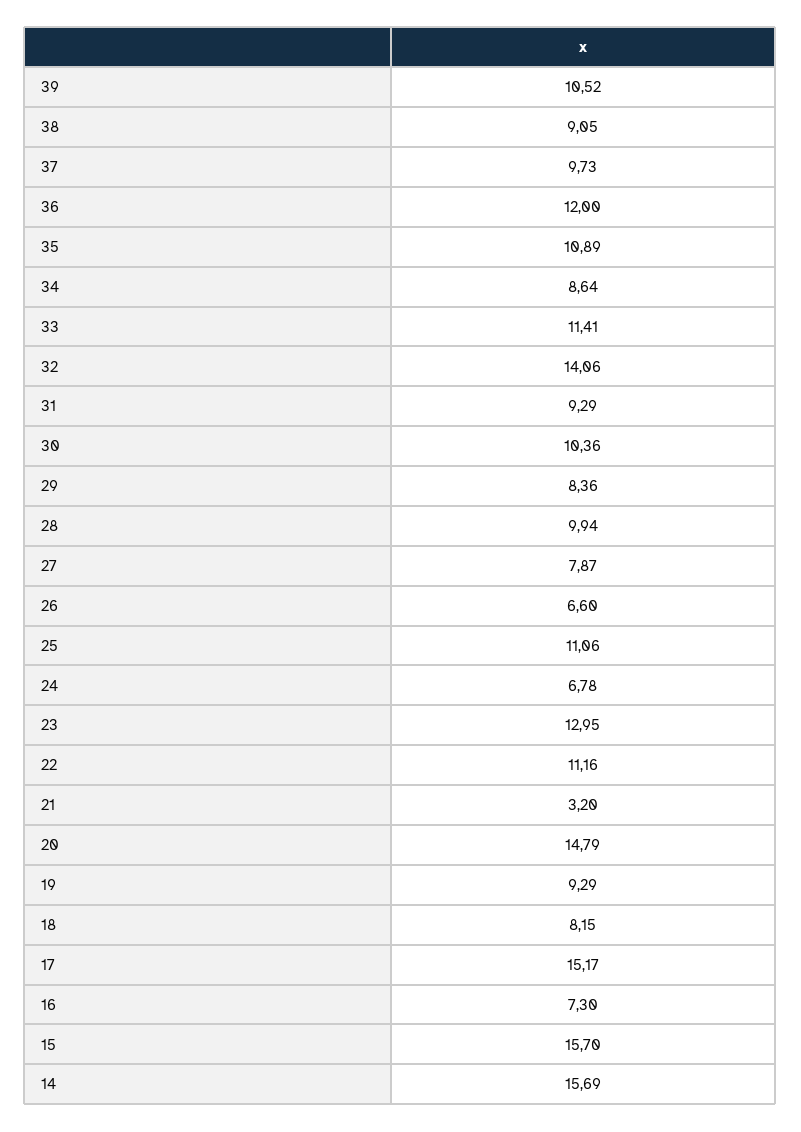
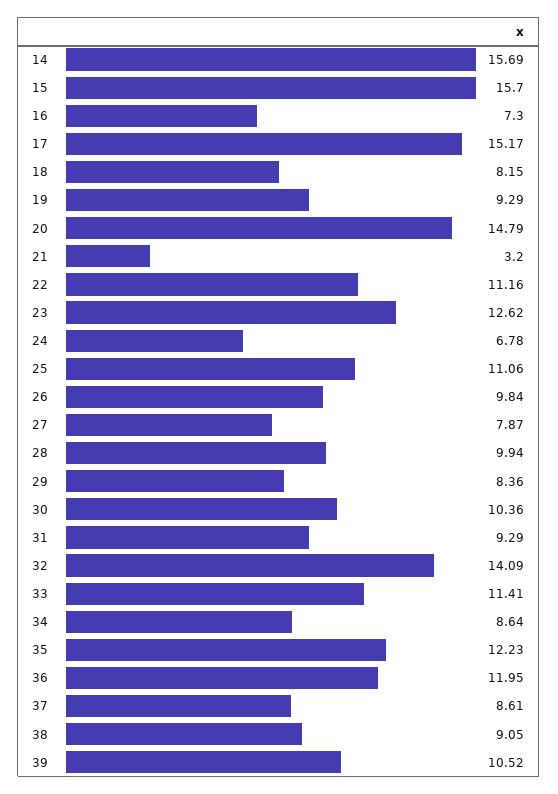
  {
    "39": 10.52,
    "38": 9.05,
-   "37": 9.73,
+   "37": 8.61,
-   "36": 12,
+   "36": 11.95,
-   "35": 10.89,
+   "35": 12.23,
    "34": 8.64,
    "33": 11.41,
-   "32": 14.06,
+   "32": 14.09,
    "31": 9.29,
    "30": 10.36,
    "29": 8.36,
    "28": 9.94,
    "27": 7.87,
-   "26": 6.6,
+   "26": 9.84,
    "25": 11.06,
    "24": 6.78,
-   "23": 12.95,
+   "23": 12.62,
    "22": 11.16,
    "21": 3.2,
    "20": 14.79,
    "19": 9.29,
    "18": 8.15,
    "17": 15.17,
    "16": 7.3,
    "15": 15.7,
    "14": 15.69
  }

